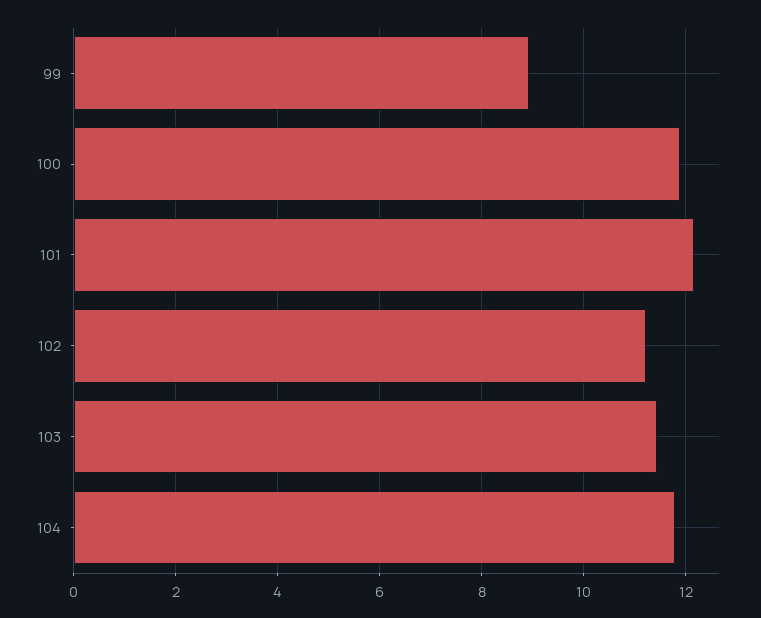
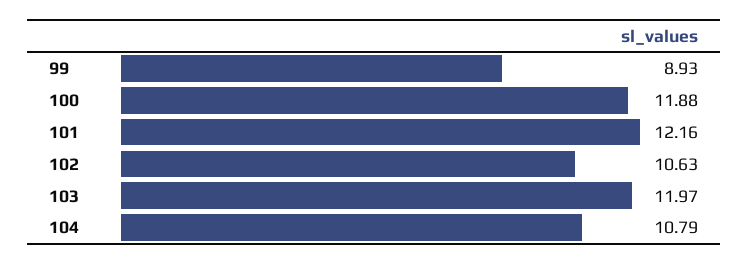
  {
    "99": 8.93,
    "100": 11.88,
    "101": 12.16,
-   "102": 11.2,
+   "102": 10.63,
-   "103": 11.4,
+   "103": 11.97,
-   "104": 11.8
+   "104": 10.79
  }

